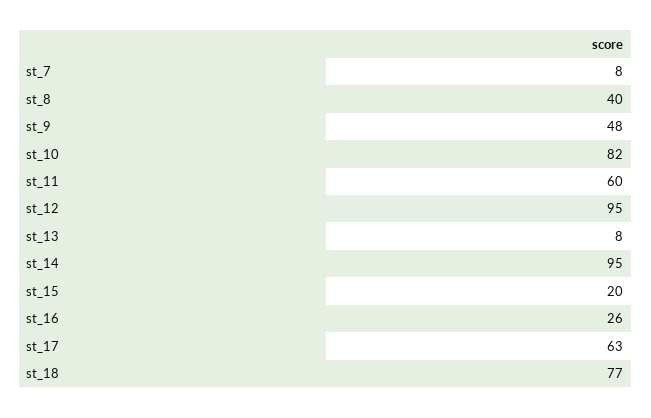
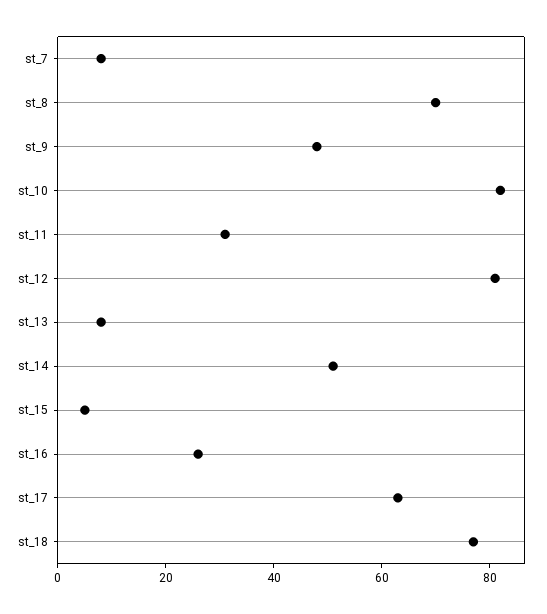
  {
    "st_7": 8,
-   "st_8": 40,
+   "st_8": 70,
    "st_9": 48,
    "st_10": 82,
-   "st_11": 60,
+   "st_11": 30,
-   "st_12": 95,
+   "st_12": 80,
    "st_13": 8,
-   "st_14": 95,
+   "st_14": 50,
-   "st_15": 20,
+   "st_15": 5,
    "st_16": 26,
    "st_17": 63,
    "st_18": 77
  }

